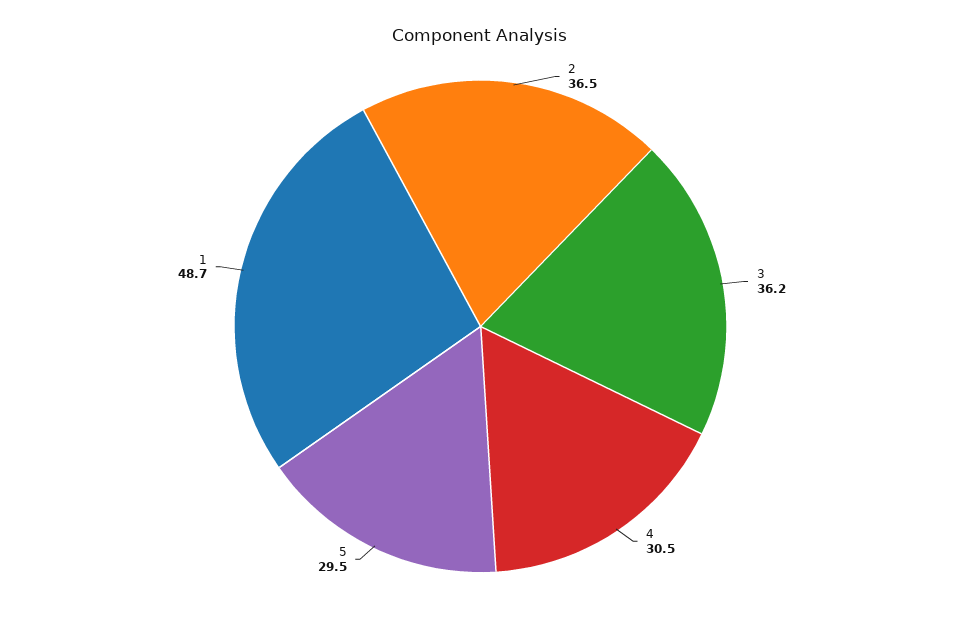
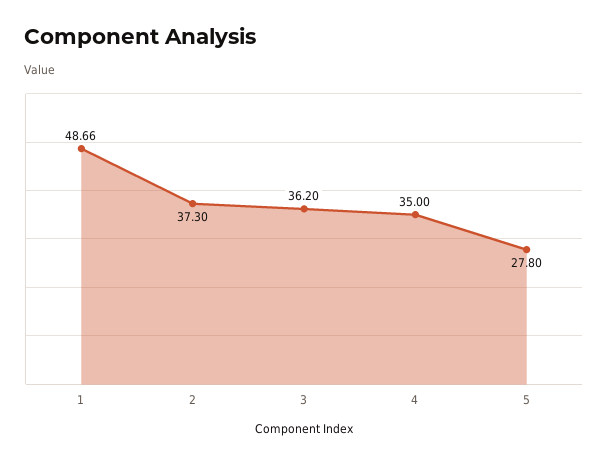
  {
-   "2": 36.5,
+   "2": 37.3,
    "3": 36.2,
-   "4": 30.5,
+   "4": 35,
-   "5": 29.5,
+   "5": 27.8,
    "1": 48.66
  }

